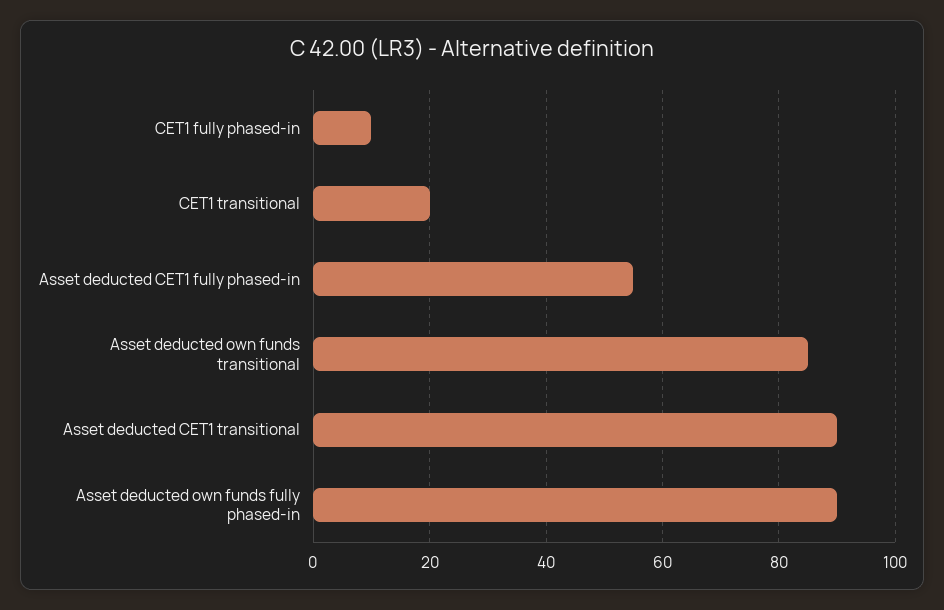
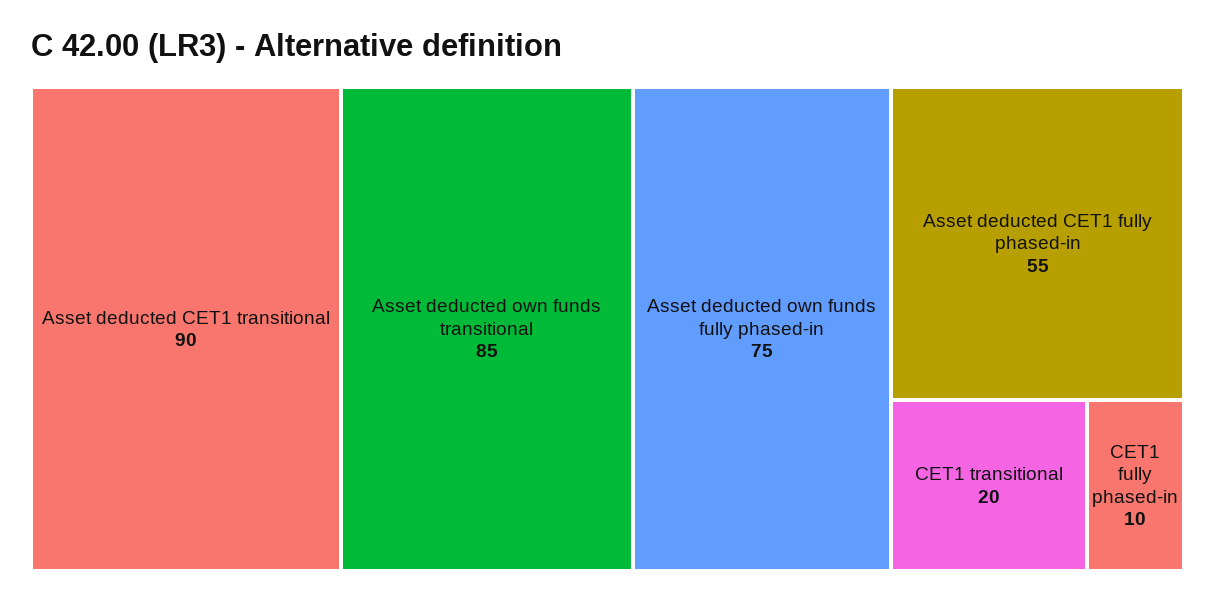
  {
    "CET1 fully phased-in": 10,
    "CET1 transitional": 20,
    "Asset deducted CET1 fully phased-in": 55,
    "Asset deducted own funds transitional": 85,
    "Asset deducted CET1 transitional": 90,
-   "Asset deducted own funds fully phased-in": 90
+   "Asset deducted own funds fully phased-in": 75
  }

